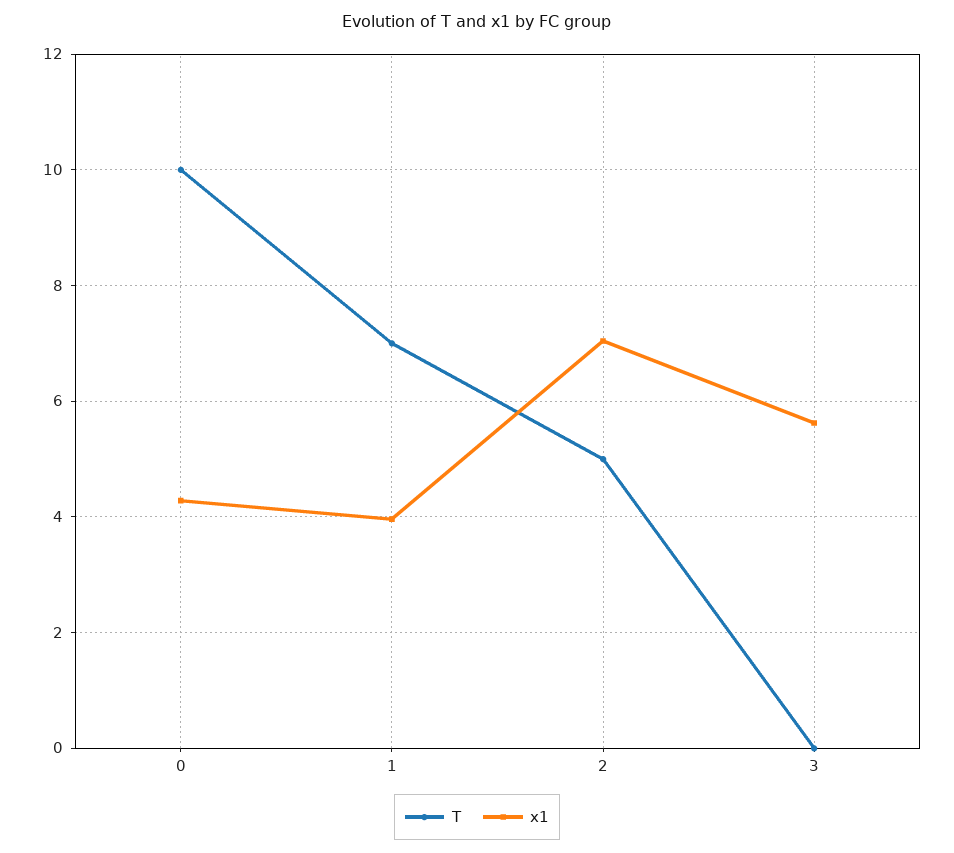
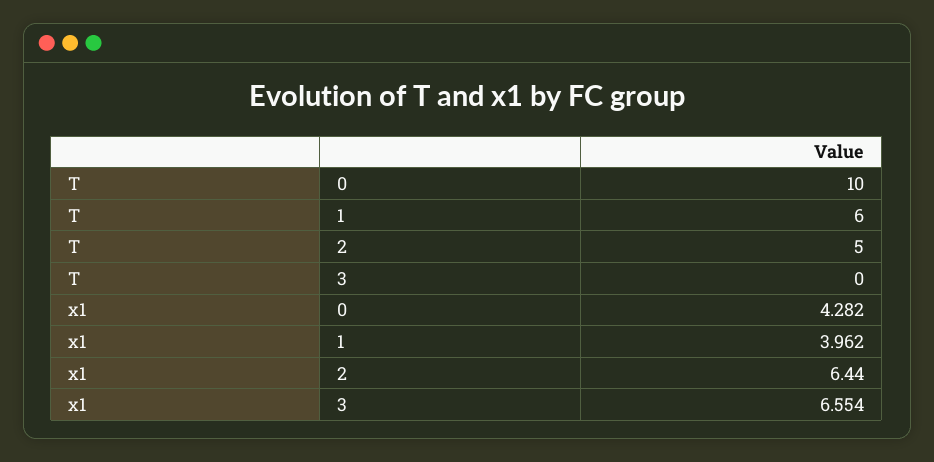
  {
    "T": {
      "0": 10,
-     "1": 7,
+     "1": 6,
      "2": 5,
      "3": 0
    },
    "x1": {
      "0": 4.282,
      "1": 3.962,
-     "2": 7,
+     "2": 6.44,
-     "3": 5.6
+     "3": 6.554
    }
  }

